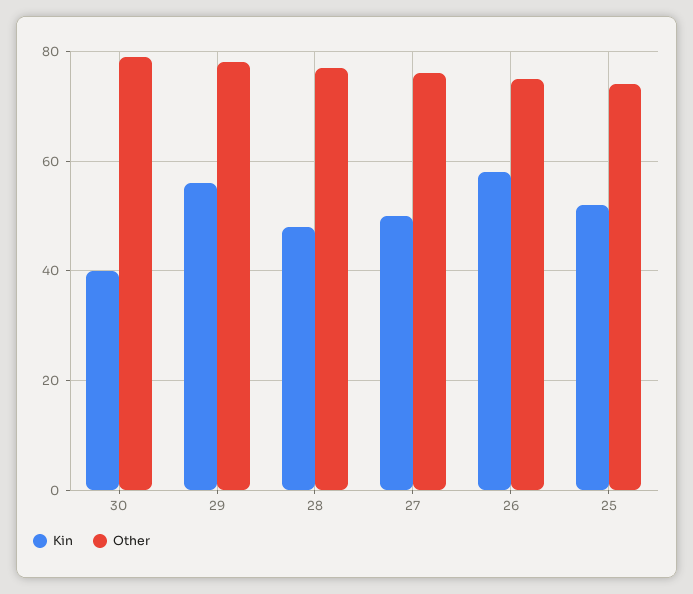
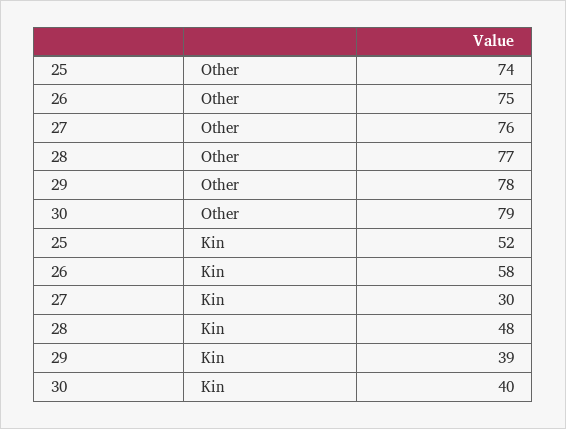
  {
    "Kin": {
      "30": 40,
-     "29": 55,
+     "29": 39,
      "28": 48,
-     "27": 50,
+     "27": 30,
      "26": 58,
      "25": 52
    },
    "Other": {
      "30": 79,
      "29": 78,
      "28": 77,
      "27": 76,
      "26": 75,
      "25": 74
    }
  }

